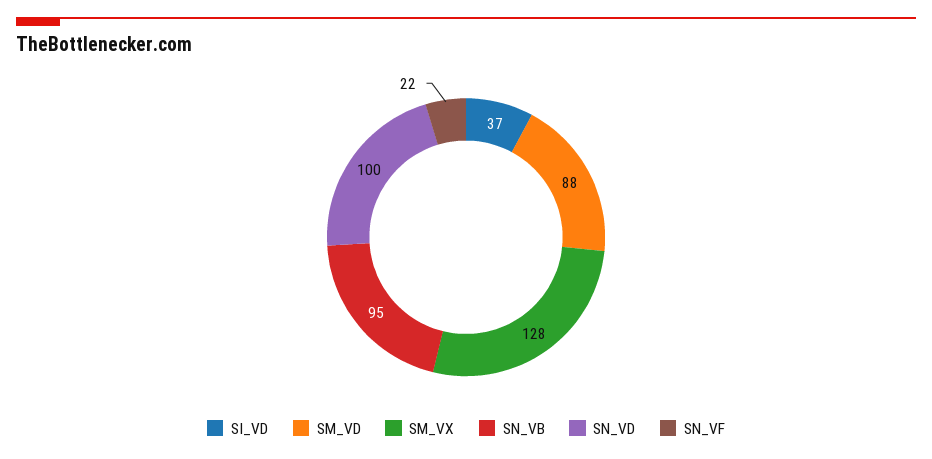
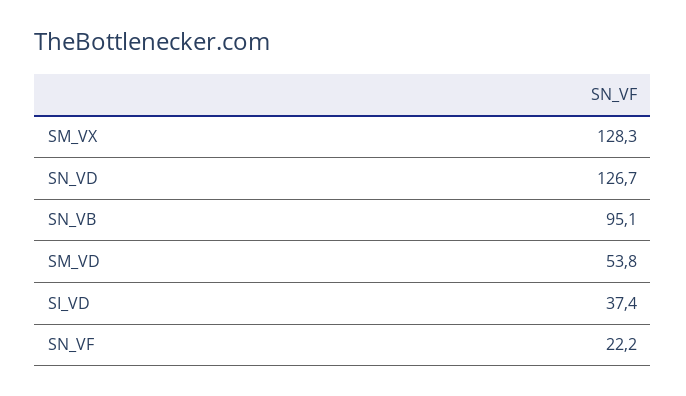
  {
    "SI_VD": 37.4,
-   "SM_VD": 88,
+   "SM_VD": 53.8,
    "SM_VX": 128.3,
    "SN_VB": 95.1,
-   "SN_VD": 100,
+   "SN_VD": 126.7,
    "SN_VF": 22.2
  }

